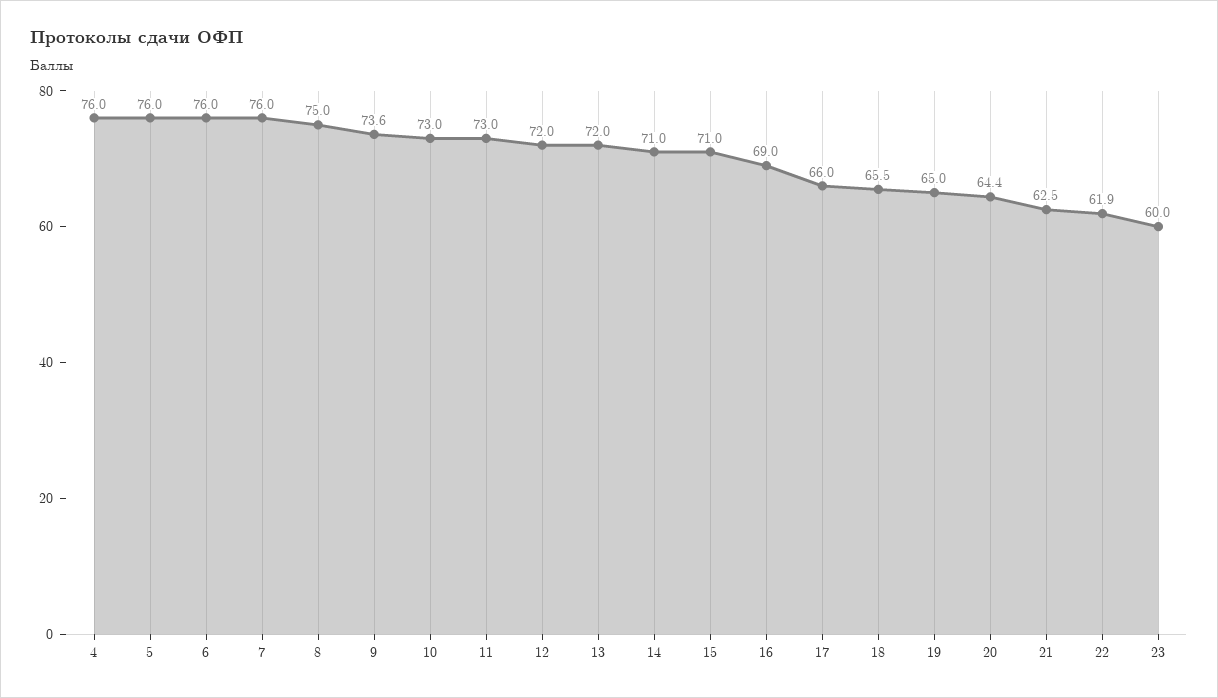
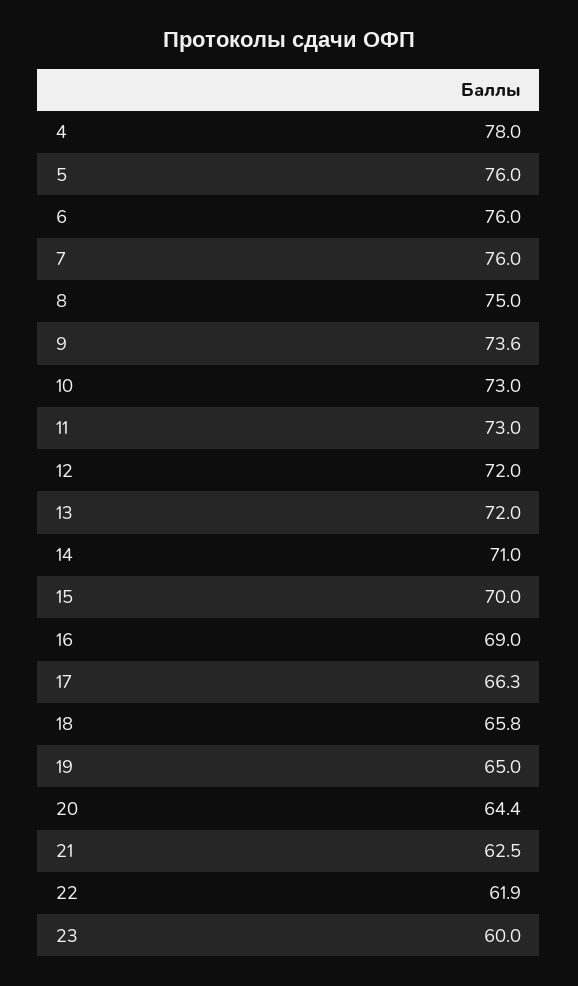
  {
-   "4": 76,
+   "4": 78,
    "5": 76,
    "6": 76,
    "7": 76,
    "8": 75,
    "9": 73.6,
    "10": 73,
    "11": 73,
    "12": 72,
    "13": 72,
    "14": 71,
-   "15": 71,
+   "15": 70,
    "16": 69,
-   "17": 66,
+   "17": 66.3,
-   "18": 65.5,
+   "18": 65.8,
    "19": 65,
    "20": 64.4,
    "21": 62.5,
    "22": 61.9,
    "23": 60
  }

